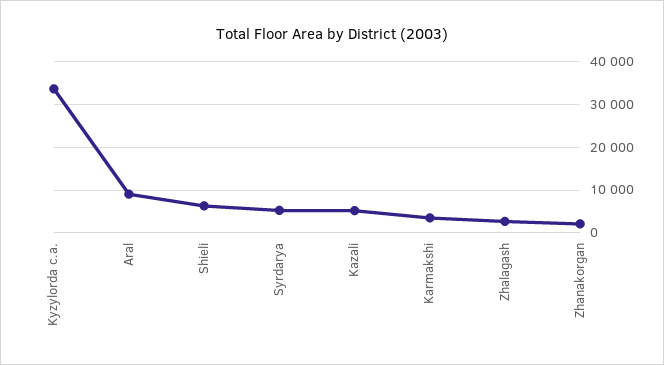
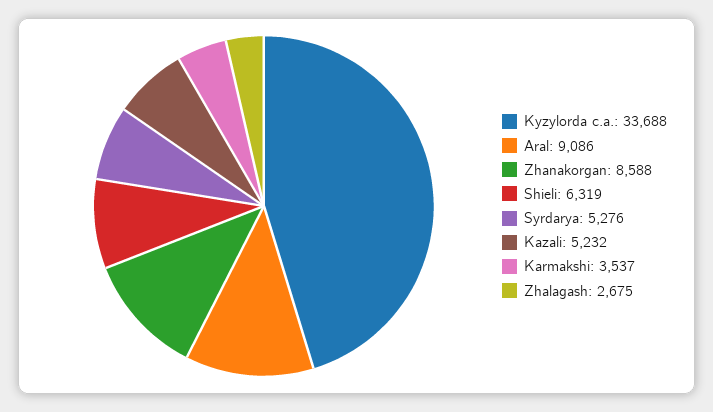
  {
    "Kyzylorda c.a.": 33688,
    "Aral": 9086,
    "Shieli": 6319,
    "Syrdarya": 5276,
    "Kazali": 5232,
    "Karmakshi": 3537,
    "Zhalagash": 2675,
-   "Zhanakorgan": 2000
+   "Zhanakorgan": 8588
  }

